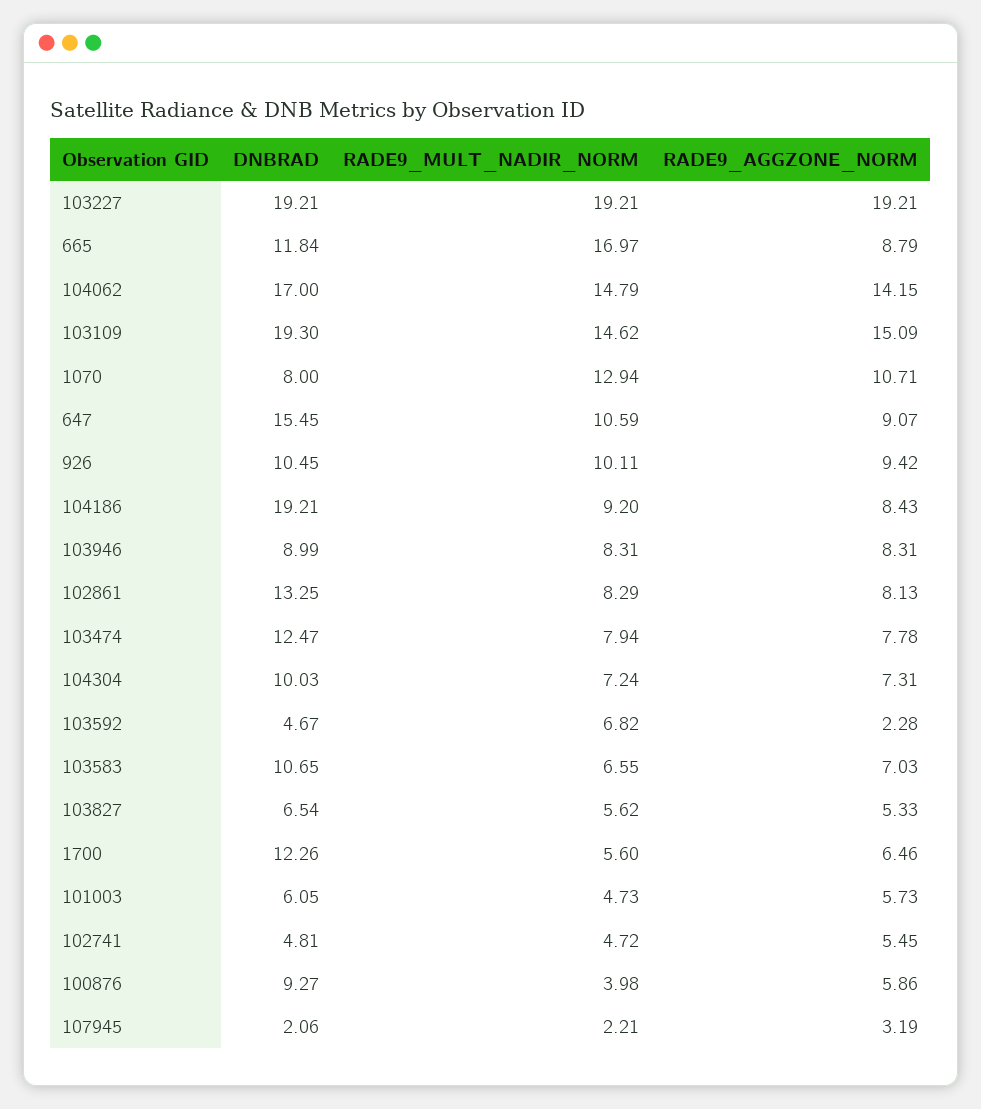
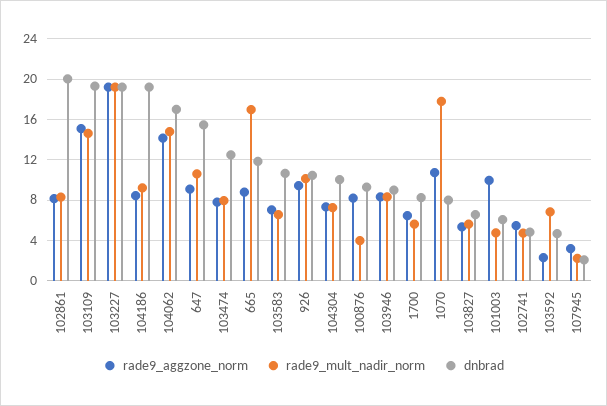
  {
    "DNBRAD": {
      "103227": 19.21,
      "665": 11.84,
      "104062": 17,
      "103109": 19.3,
      "1070": 8,
      "647": 15.45,
      "926": 10.45,
      "104186": 19.21,
      "103946": 8.99,
-     "102861": 13.25,
+     "102861": 20,
      "103474": 12.47,
      "104304": 10.03,
      "103592": 4.67,
      "103583": 10.65,
      "103827": 6.54,
-     "1700": 12.26,
+     "1700": 8,
      "101003": 6.05,
      "102741": 4.81,
      "100876": 9.27,
      "107945": 2.06
    },
    "RADE9_MULT_NADIR_NORM": {
      "103227": 19.21,
      "665": 16.97,
      "104062": 14.79,
      "103109": 14.62,
-     "1070": 12.94,
+     "1070": 18,
      "647": 10.59,
      "926": 10.11,
      "104186": 9.2,
      "103946": 8.31,
      "102861": 8.29,
      "103474": 7.94,
      "104304": 7.24,
      "103592": 6.82,
      "103583": 6.55,
      "103827": 5.62,
      "1700": 5.6,
      "101003": 4.73,
      "102741": 4.72,
      "100876": 3.98,
      "107945": 2.21
    },
    "RADE9_AGGZONE_NORM": {
      "103227": 19.21,
      "665": 8.79,
      "104062": 14.15,
      "103109": 15.09,
      "1070": 10.71,
      "647": 9.07,
      "926": 9.42,
      "104186": 8.43,
      "103946": 8.31,
      "102861": 8.13,
      "103474": 7.78,
      "104304": 7.31,
      "103592": 2.28,
      "103583": 7.03,
      "103827": 5.33,
      "1700": 6.46,
-     "101003": 5.73,
+     "101003": 10,
      "102741": 5.45,
-     "100876": 5.86,
+     "100876": 8,
      "107945": 3.19
    }
  }

